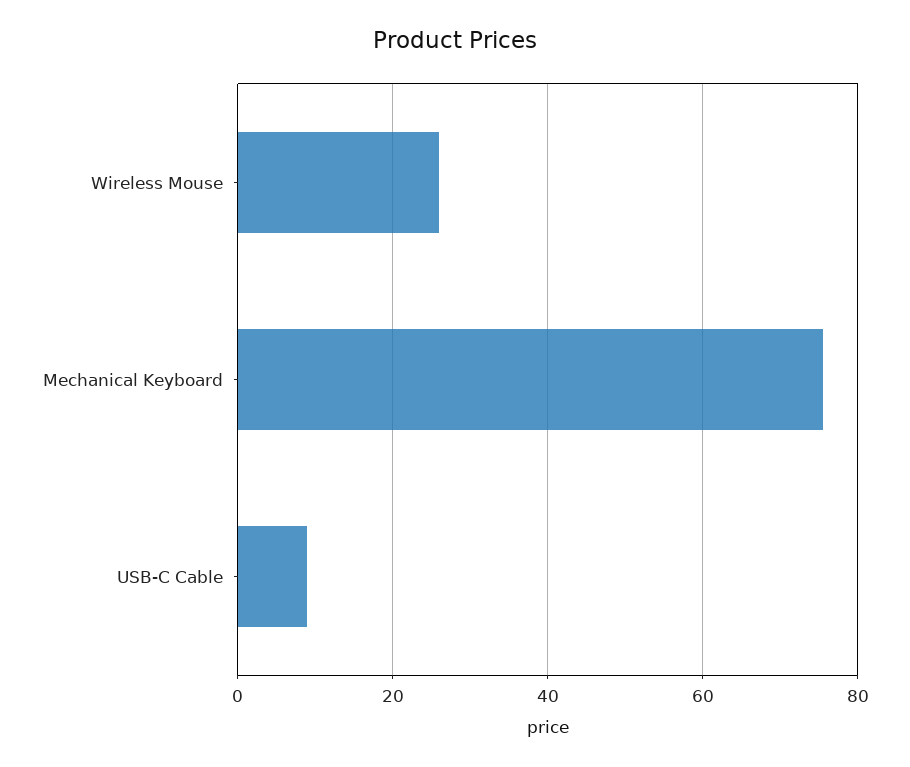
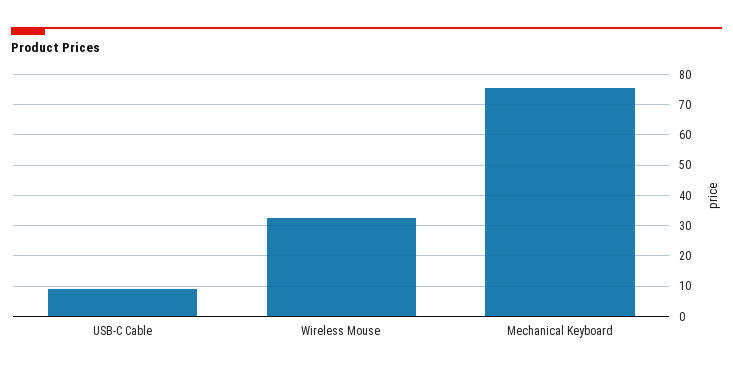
  {
-   "Wireless Mouse": 26,
+   "Wireless Mouse": 32,
    "Mechanical Keyboard": 76,
    "USB-C Cable": 8
  }

